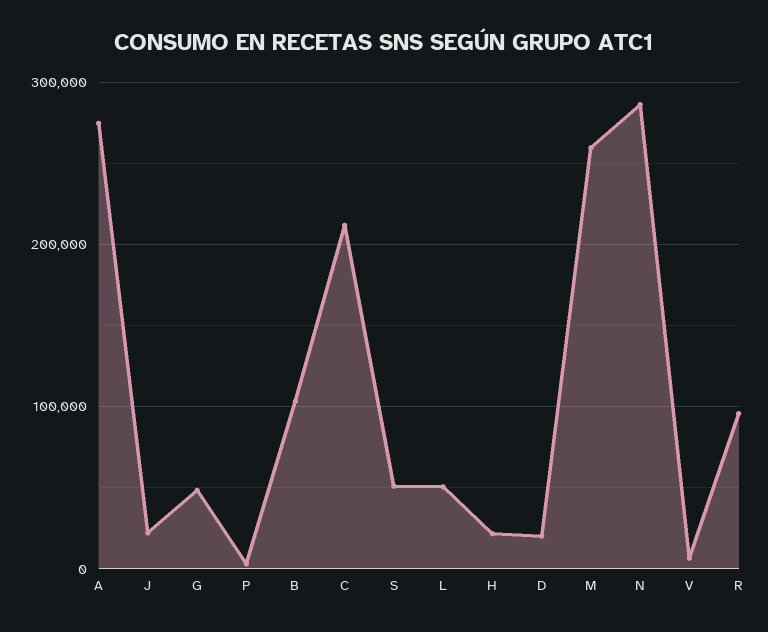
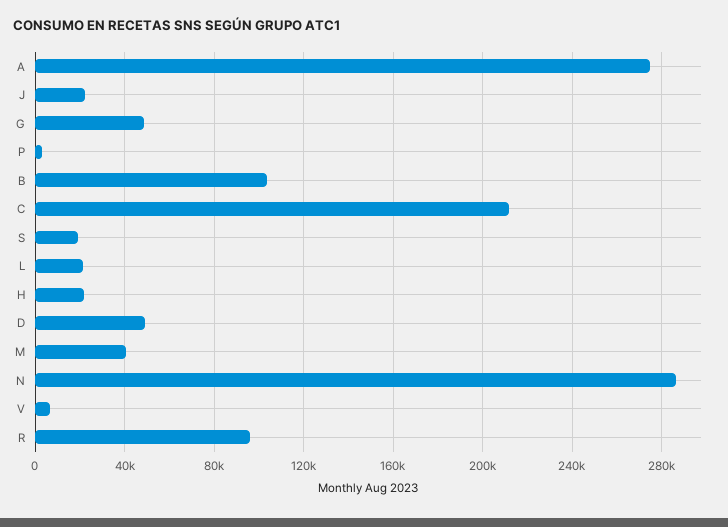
  {
    "A": 275000,
    "J": 20000,
    "G": 50000,
    "P": 5000,
    "B": 105000,
    "C": 210000,
-   "S": 50000,
+   "S": 20000,
-   "L": 50000,
+   "L": 20000,
    "H": 20000,
-   "D": 20000,
+   "D": 50000,
-   "M": 260000,
+   "M": 40000,
    "N": 285000,
    "V": 5000,
    "R": 95000
  }

